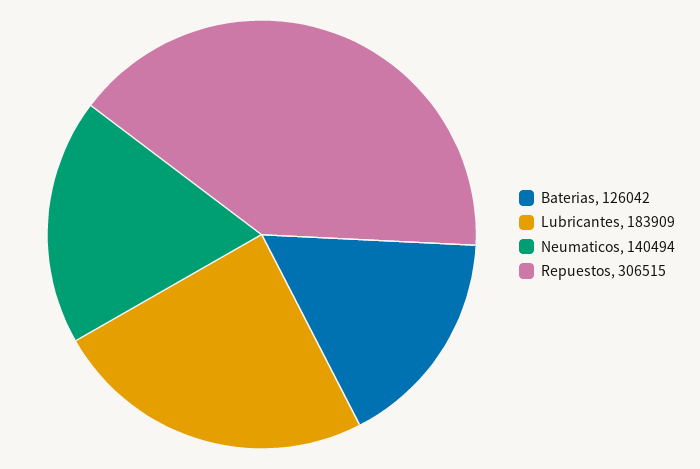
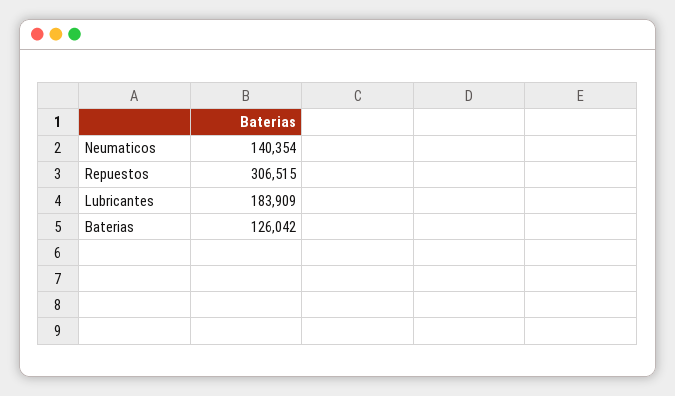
  {
    "Baterias": 126042,
    "Lubricantes": 183909,
-   "Neumaticos": 140494,
+   "Neumaticos": 140354,
    "Repuestos": 306515
  }

